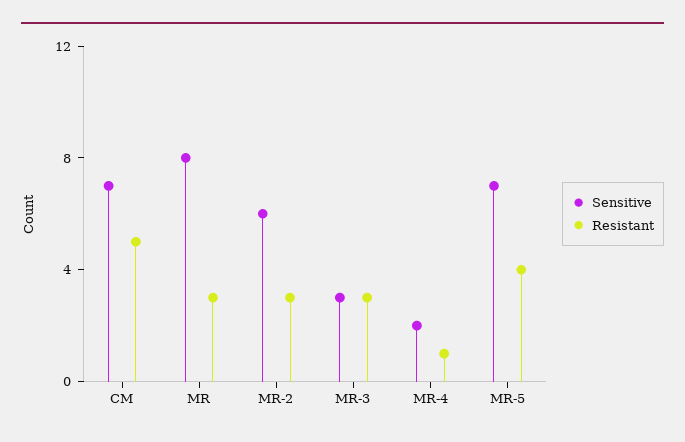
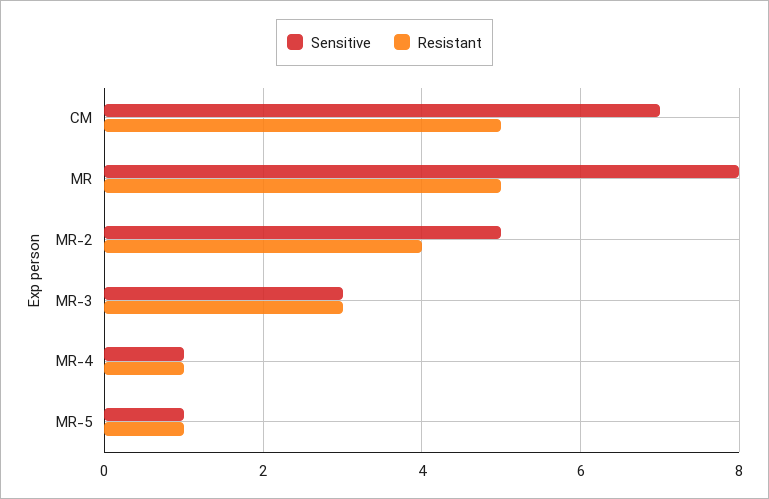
  {
    "Sensitive": {
      "CM": 7,
      "MR": 8,
-     "MR-2": 6,
+     "MR-2": 5,
      "MR-3": 3,
-     "MR-4": 2,
+     "MR-4": 1,
-     "MR-5": 7
+     "MR-5": 1
    },
    "Resistant": {
      "CM": 5,
-     "MR": 3,
+     "MR": 5,
-     "MR-2": 3,
+     "MR-2": 4,
      "MR-3": 3,
      "MR-4": 1,
-     "MR-5": 4
+     "MR-5": 1
    }
  }

